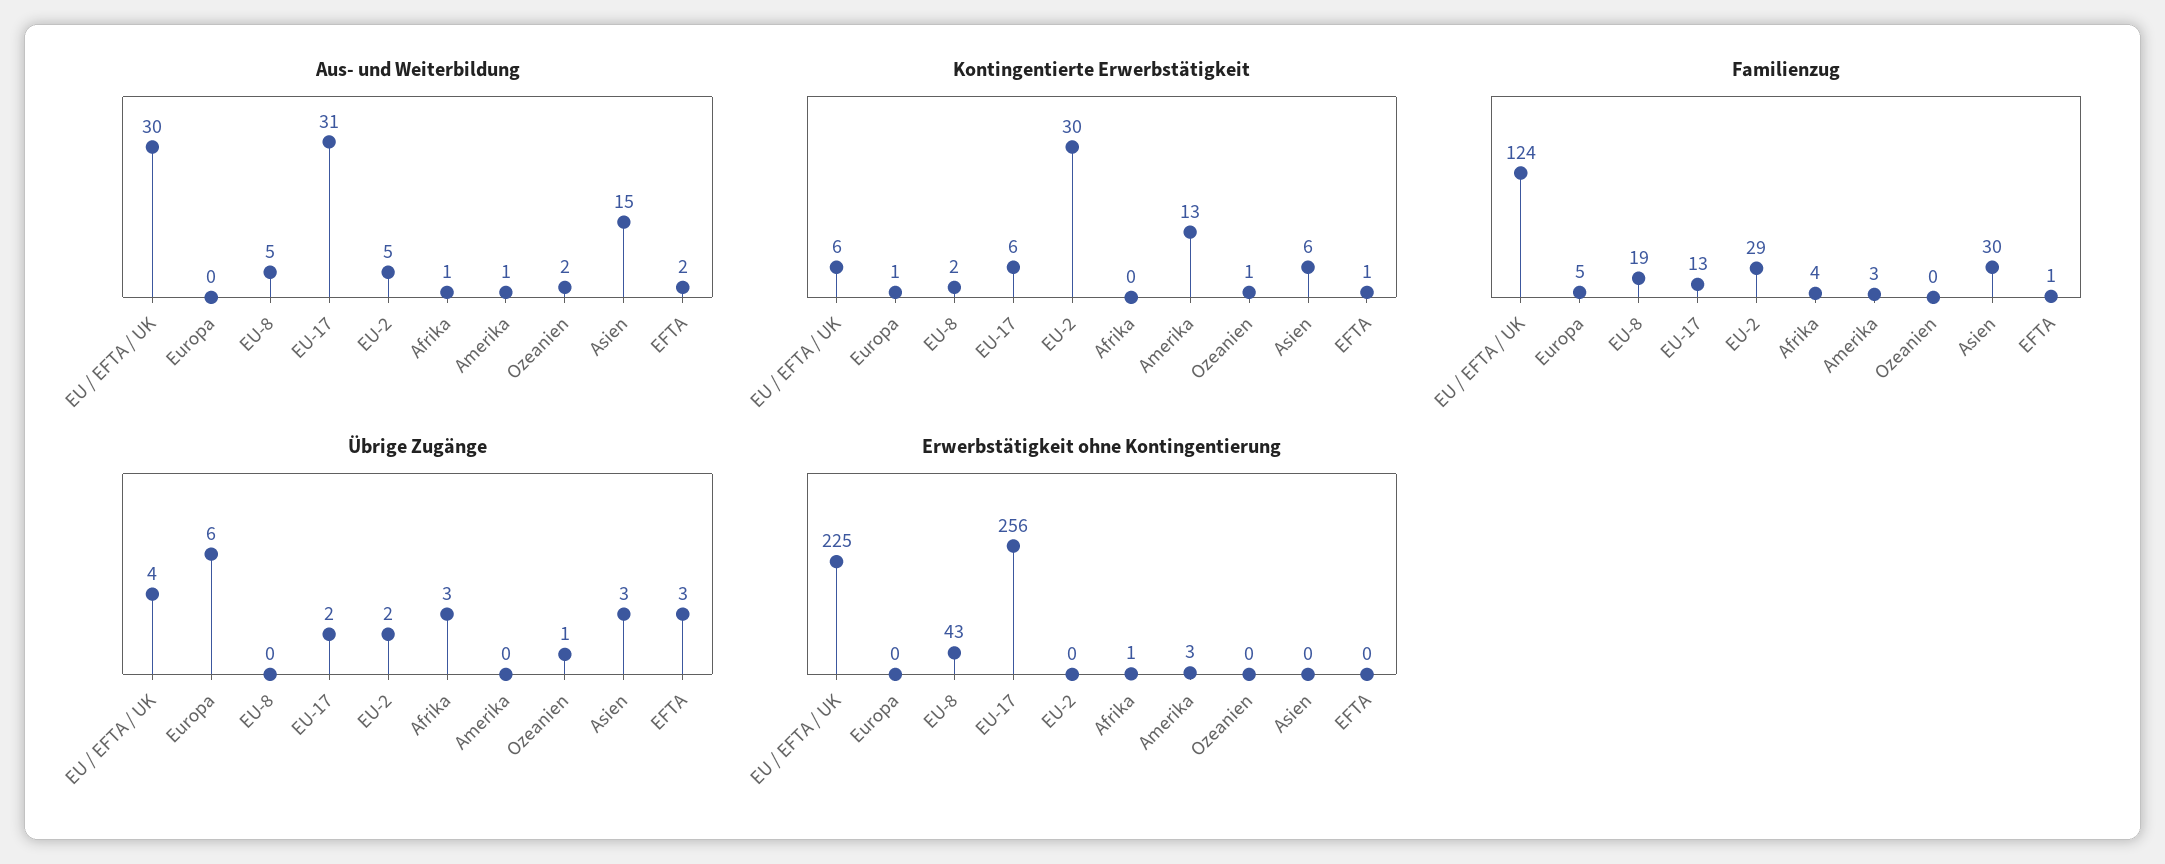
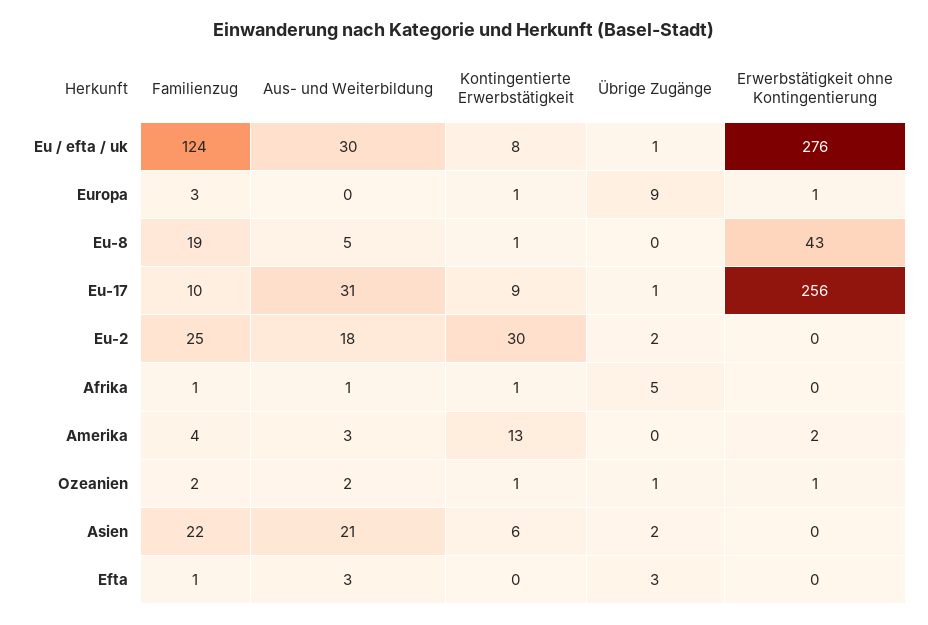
  {
    "Aus- und Weiterbildung": {
      "EU / EFTA / UK": 30,
      "Europa": 0,
      "EU-8": 5,
      "EU-17": 31,
-     "EU-2": 5,
+     "EU-2": 18,
      "Afrika": 1,
-     "Amerika": 1,
+     "Amerika": 3,
      "Ozeanien": 2,
-     "Asien": 15,
+     "Asien": 21,
-     "EFTA": 2
+     "EFTA": 3
    },
    "Kontingentierte Erwerbstätigkeit": {
-     "EU / EFTA / UK": 6,
+     "EU / EFTA / UK": 8,
      "Europa": 1,
-     "EU-8": 2,
+     "EU-8": 1,
-     "EU-17": 6,
+     "EU-17": 9,
      "EU-2": 30,
-     "Afrika": 0,
+     "Afrika": 1,
      "Amerika": 13,
      "Ozeanien": 1,
      "Asien": 6,
-     "EFTA": 1
+     "EFTA": 0
    },
    "Familienzug": {
      "EU / EFTA / UK": 124,
-     "Europa": 5,
+     "Europa": 3,
      "EU-8": 19,
-     "EU-17": 13,
+     "EU-17": 10,
-     "EU-2": 29,
+     "EU-2": 25,
-     "Afrika": 4,
+     "Afrika": 1,
-     "Amerika": 3,
+     "Amerika": 4,
-     "Ozeanien": 0,
+     "Ozeanien": 2,
-     "Asien": 30,
+     "Asien": 22,
      "EFTA": 1
    },
    "Übrige Zugänge": {
-     "EU / EFTA / UK": 4,
+     "EU / EFTA / UK": 1,
-     "Europa": 6,
+     "Europa": 9,
      "EU-8": 0,
-     "EU-17": 2,
+     "EU-17": 1,
      "EU-2": 2,
-     "Afrika": 3,
+     "Afrika": 5,
      "Amerika": 0,
      "Ozeanien": 1,
-     "Asien": 3,
+     "Asien": 2,
      "EFTA": 3
    },
    "Erwerbstätigkeit ohne Kontingentierung": {
-     "EU / EFTA / UK": 225,
+     "EU / EFTA / UK": 276,
-     "Europa": 0,
+     "Europa": 1,
      "EU-8": 43,
      "EU-17": 256,
      "EU-2": 0,
-     "Afrika": 1,
+     "Afrika": 0,
-     "Amerika": 3,
+     "Amerika": 2,
-     "Ozeanien": 0,
+     "Ozeanien": 1,
      "Asien": 0,
      "EFTA": 0
    }
  }

